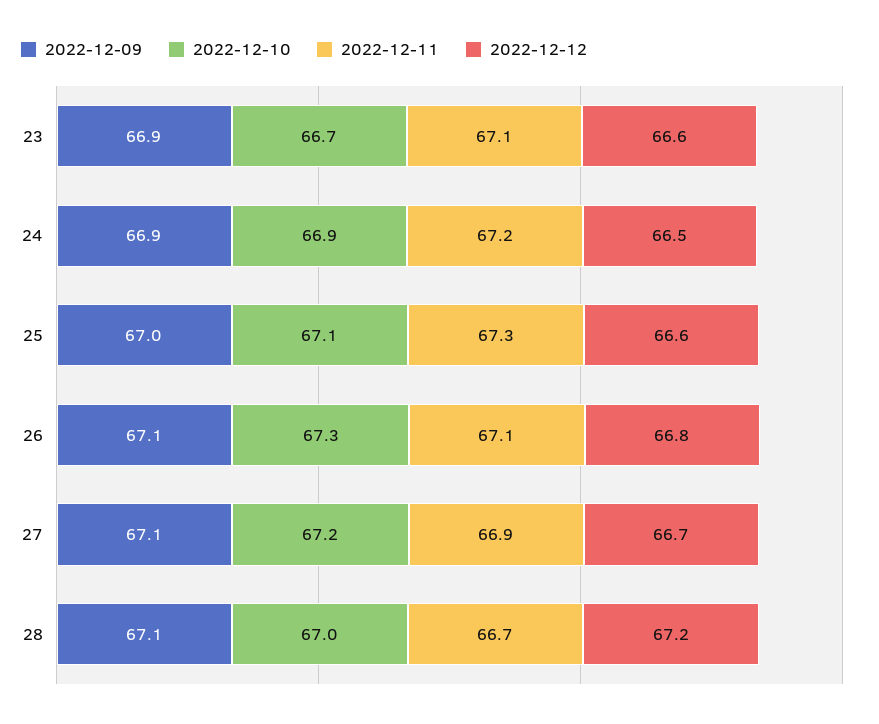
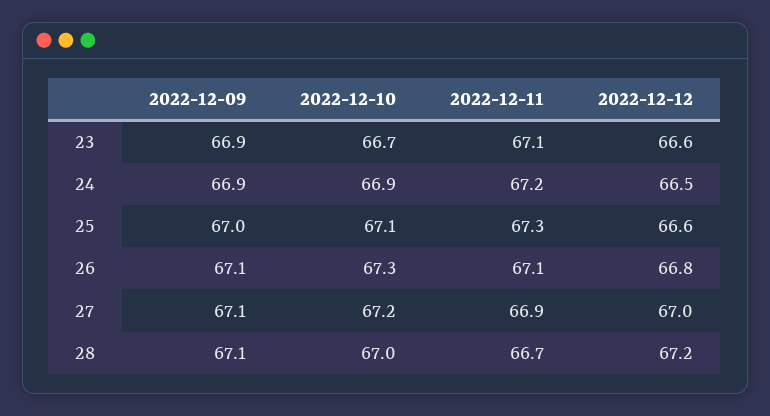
  {
    "2022-12-09": {
      "23": 66.9,
      "24": 66.9,
      "25": 67,
      "26": 67.1,
      "27": 67.1,
      "28": 67.1
    },
    "2022-12-10": {
      "23": 66.7,
      "24": 66.9,
      "25": 67.1,
      "26": 67.3,
      "27": 67.2,
      "28": 67
    },
    "2022-12-11": {
      "23": 67.1,
      "24": 67.2,
      "25": 67.3,
      "26": 67.1,
      "27": 66.9,
      "28": 66.7
    },
    "2022-12-12": {
      "23": 66.6,
      "24": 66.5,
      "25": 66.6,
      "26": 66.8,
-     "27": 66.7,
+     "27": 67,
      "28": 67.2
    }
  }

